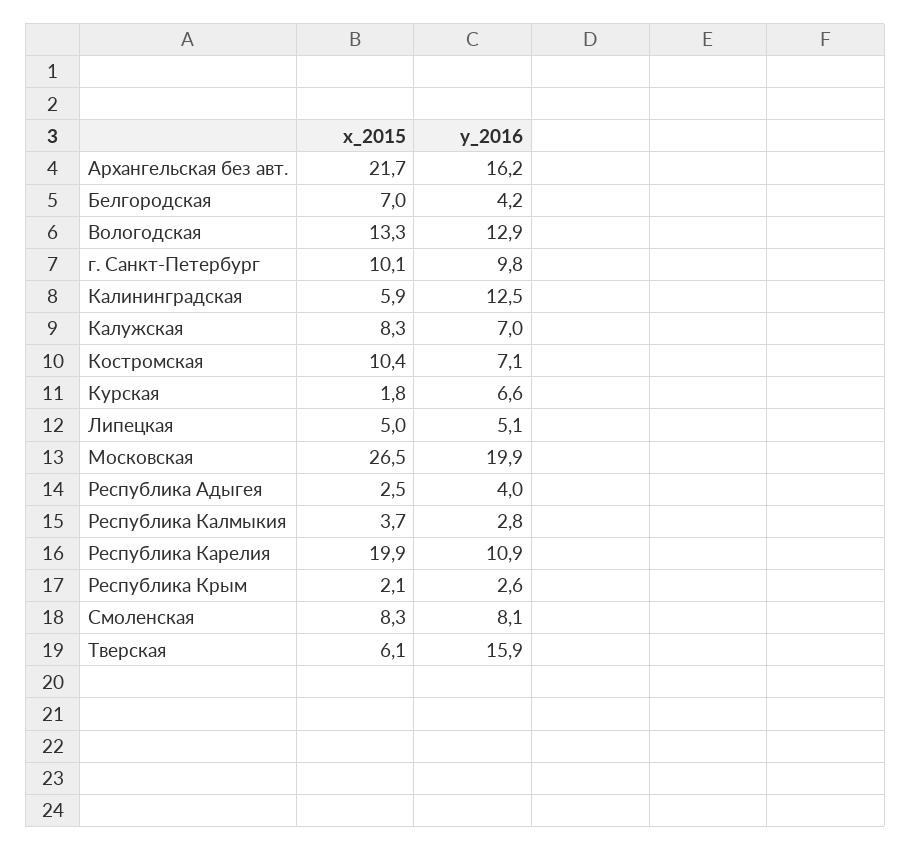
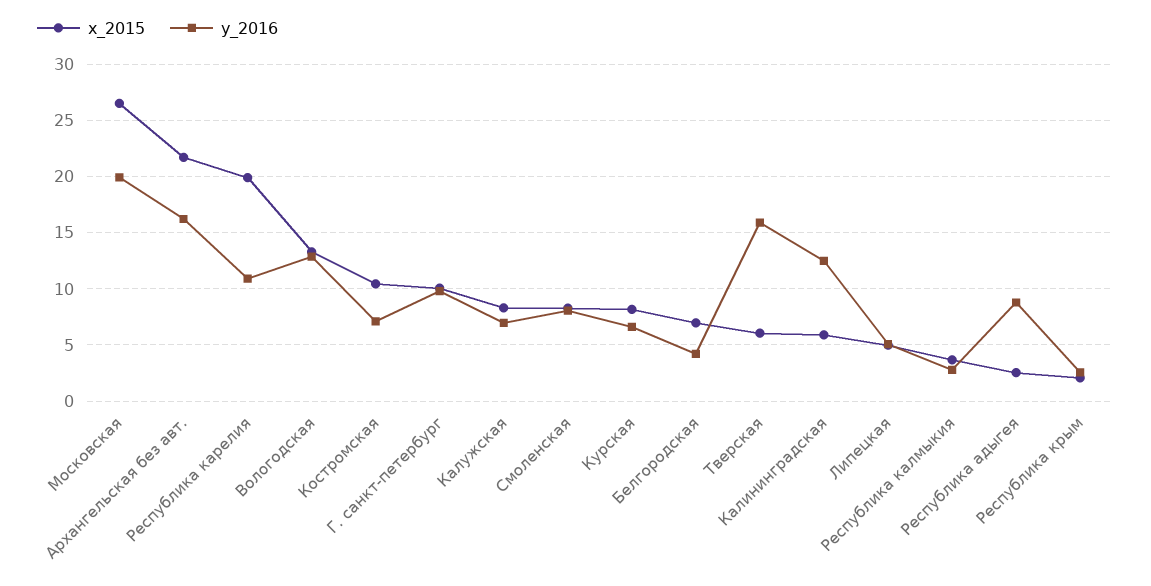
  {
    "x_2015": {
      "Архангельская без авт.": 21.7,
      "Белгородская": 7,
      "Вологодская": 13.3,
      "г. Санкт-Петербург": 10.1,
      "Калининградская": 5.9,
      "Калужская": 8.3,
      "Костромская": 10.4,
-     "Курская": 1.8,
+     "Курская": 8,
      "Липецкая": 5,
      "Московская": 26.5,
      "Республика Адыгея": 2.5,
      "Республика Калмыкия": 3.7,
      "Республика Карелия": 19.9,
      "Республика Крым": 2.1,
      "Смоленская": 8.3,
      "Тверская": 6.1
    },
    "y_2016": {
      "Архангельская без авт.": 16.2,
      "Белгородская": 4.2,
      "Вологодская": 12.9,
      "г. Санкт-Петербург": 9.8,
      "Калининградская": 12.5,
      "Калужская": 7,
      "Костромская": 7.1,
      "Курская": 6.6,
      "Липецкая": 5.1,
      "Московская": 19.9,
-     "Республика Адыгея": 4,
+     "Республика Адыгея": 9,
      "Республика Калмыкия": 2.8,
      "Республика Карелия": 10.9,
      "Республика Крым": 2.6,
      "Смоленская": 8.1,
      "Тверская": 15.9
    }
  }

